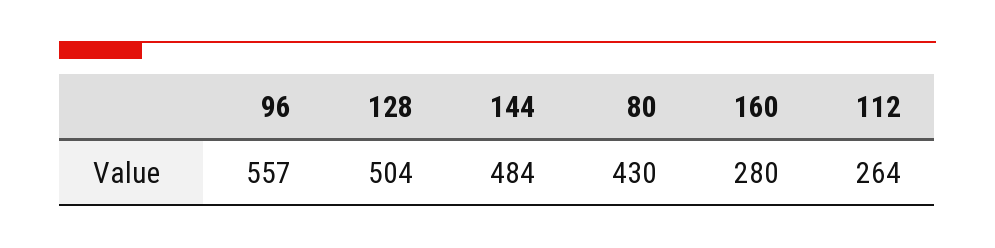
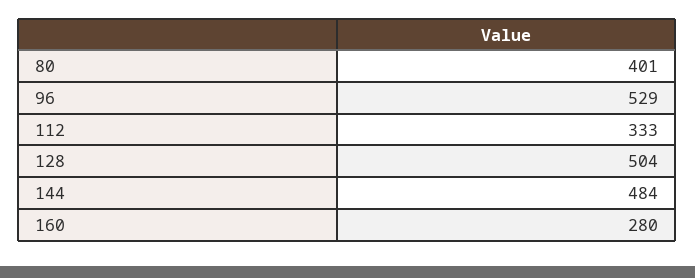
  {
-   "96": 557,
+   "96": 529,
    "128": 504,
    "144": 484,
-   "80": 430,
+   "80": 401,
    "160": 280,
-   "112": 264
+   "112": 333
  }

